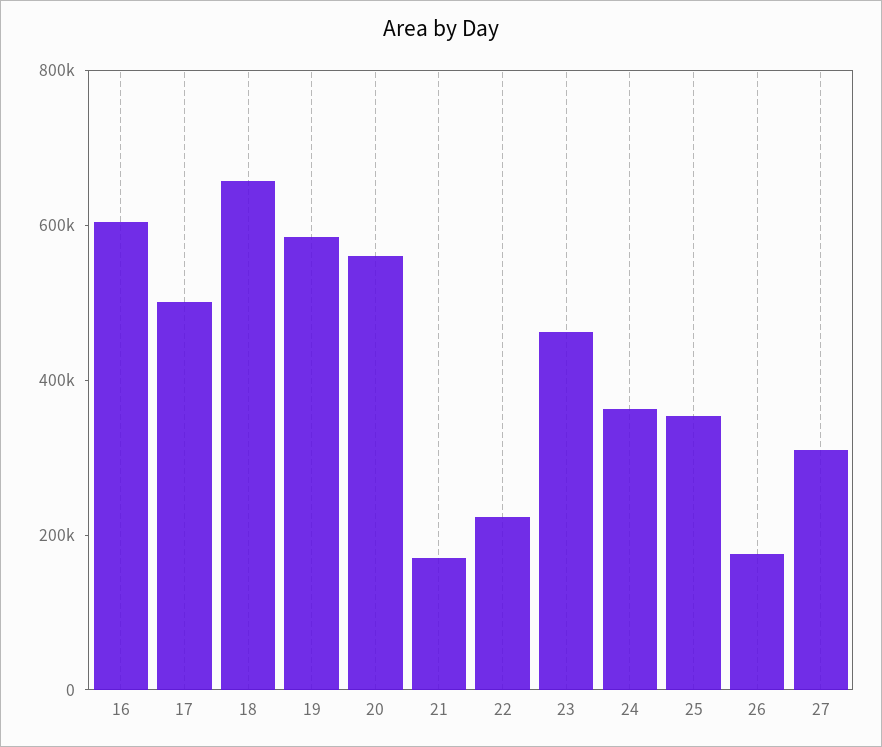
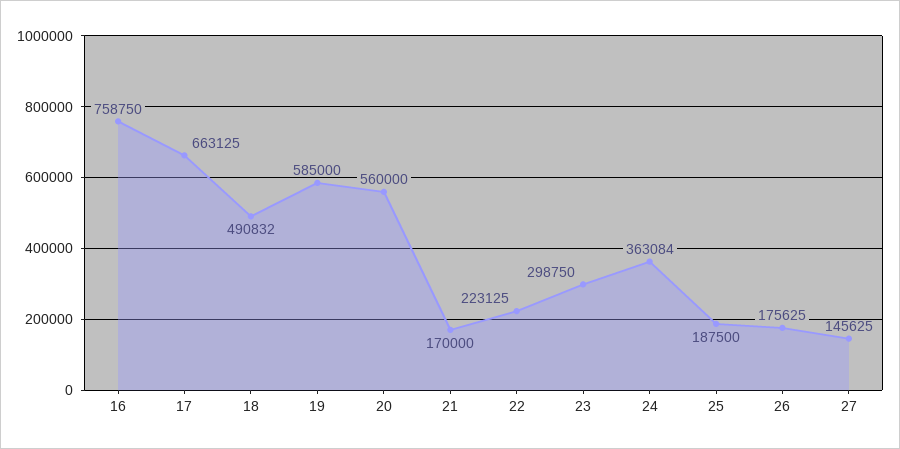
  {
-   "16": 600000,
+   "16": 758750,
-   "17": 500000,
+   "17": 663125,
-   "18": 650000,
+   "18": 490832,
    "19": 585000,
    "20": 560000,
    "21": 170000,
    "22": 223125,
-   "23": 450000,
+   "23": 298750,
    "24": 363084,
-   "25": 350000,
+   "25": 187500,
    "26": 175625,
-   "27": 300000
+   "27": 145625
  }

